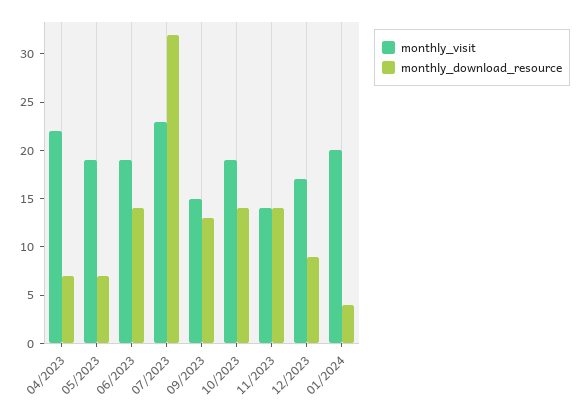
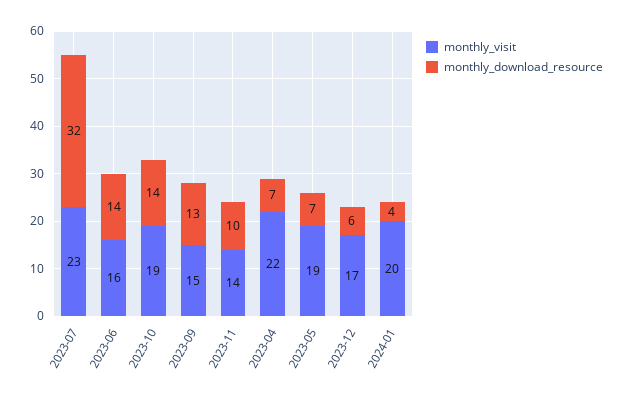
  {
    "monthly_visit": {
      "04/2023": 22,
      "05/2023": 19,
-     "06/2023": 19,
+     "06/2023": 16,
      "07/2023": 23,
      "09/2023": 15,
      "10/2023": 19,
      "11/2023": 14,
      "12/2023": 17,
      "01/2024": 20
    },
    "monthly_download_resource": {
      "04/2023": 7,
      "05/2023": 7,
      "06/2023": 14,
      "07/2023": 32,
      "09/2023": 13,
      "10/2023": 14,
-     "11/2023": 14,
+     "11/2023": 10,
-     "12/2023": 9,
+     "12/2023": 6,
      "01/2024": 4
    }
  }

